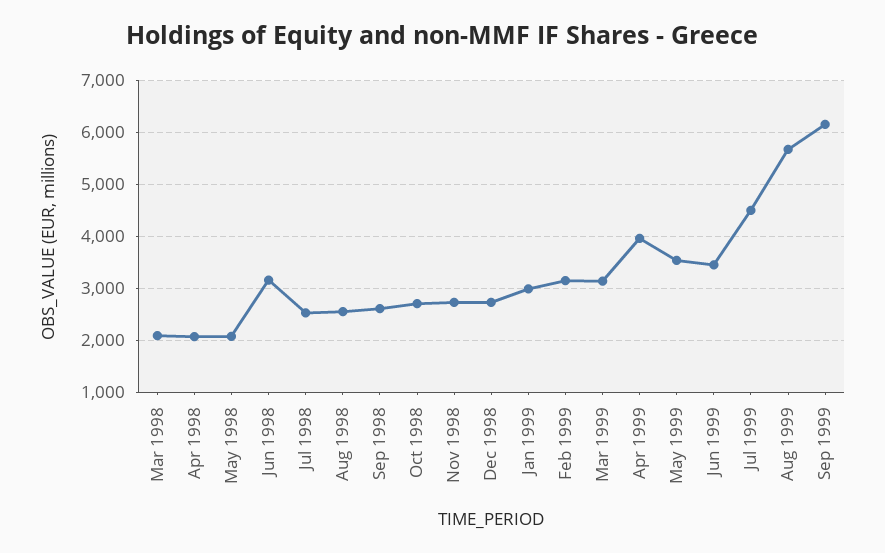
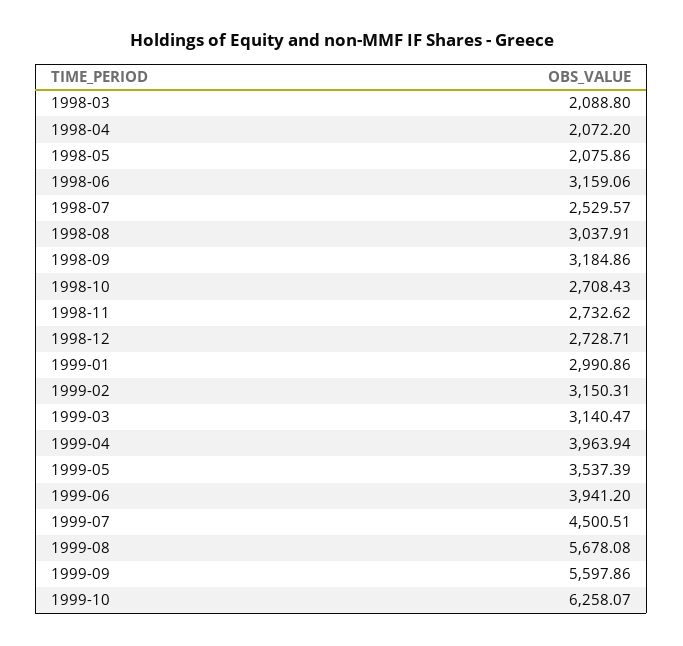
  {
    "Mar 1998": 2088.8,
    "Apr 1998": 2072.2,
    "May 1998": 2075.86,
    "Jun 1998": 3159.06,
    "Jul 1998": 2529.57,
-   "Aug 1998": 2600,
+   "Aug 1998": 3037.91,
-   "Sep 1998": 2600,
+   "Sep 1998": 3184.86,
    "Oct 1998": 2708.43,
    "Nov 1998": 2732.62,
    "Dec 1998": 2728.71,
    "Jan 1999": 2990.86,
    "Feb 1999": 3150.31,
    "Mar 1999": 3140.47,
    "Apr 1999": 3963.94,
    "May 1999": 3537.39,
-   "Jun 1999": 3400,
+   "Jun 1999": 3941.2,
    "Jul 1999": 4500.51,
    "Aug 1999": 5678.08,
-   "Sep 1999": 6200
+   "Sep 1999": 5597.86,
+   "1999-10": 6258.07
  }

